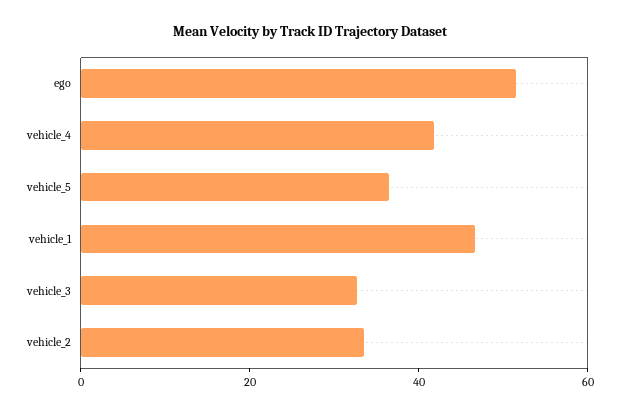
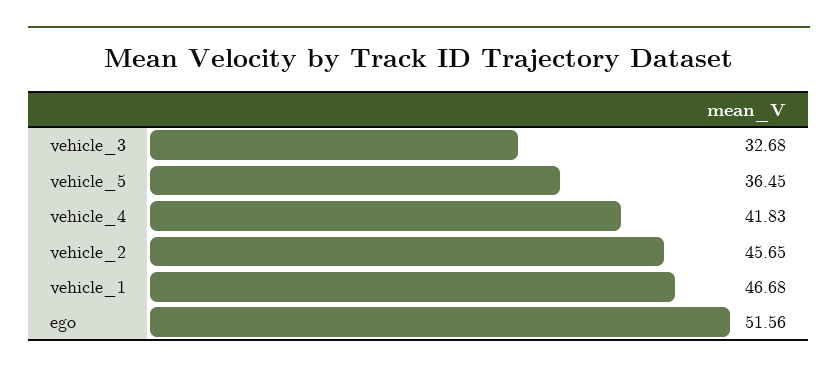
  {
    "ego": 51.56,
    "vehicle_4": 41.83,
    "vehicle_5": 36.45,
    "vehicle_1": 46.68,
    "vehicle_3": 32.68,
-   "vehicle_2": 35
+   "vehicle_2": 45.65
  }

